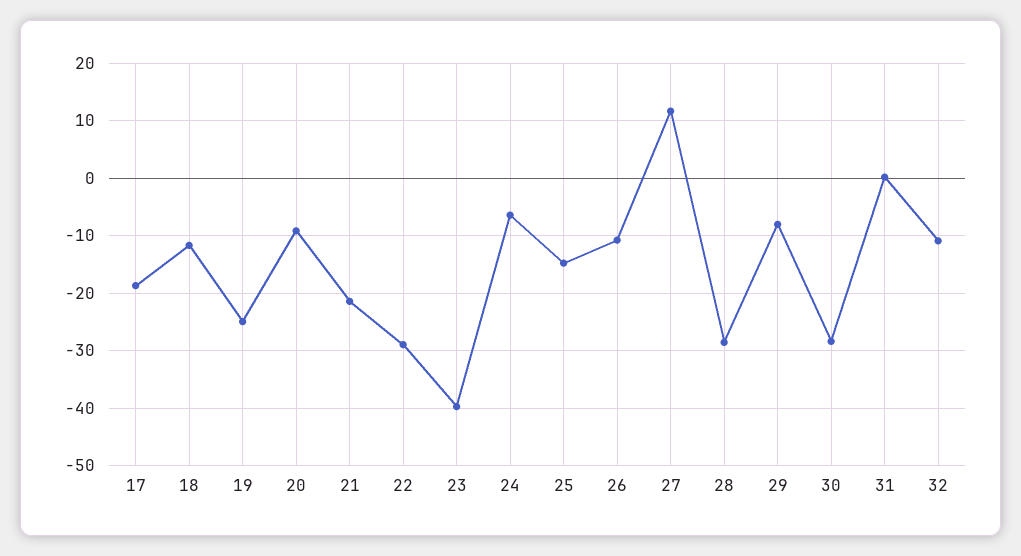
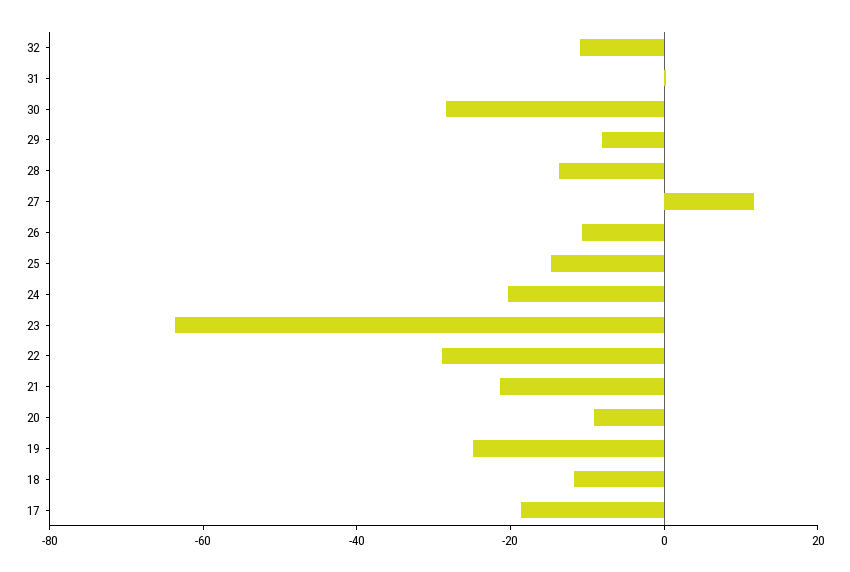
  {
    "17": -18,
    "18": -12,
    "19": -24,
    "20": -10,
    "21": -22,
    "22": -28,
-   "23": -40,
+   "23": -65,
-   "24": -6,
+   "24": -20,
    "25": -14,
    "26": -10,
    "27": 12,
-   "28": -28,
+   "28": -15,
    "29": -8,
    "30": -28,
    "31": 0,
    "32": -10
  }

